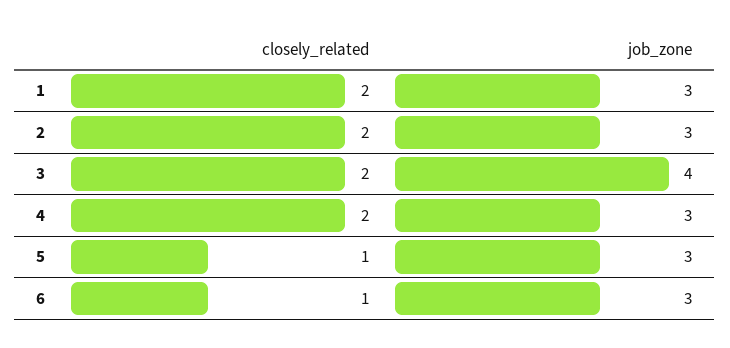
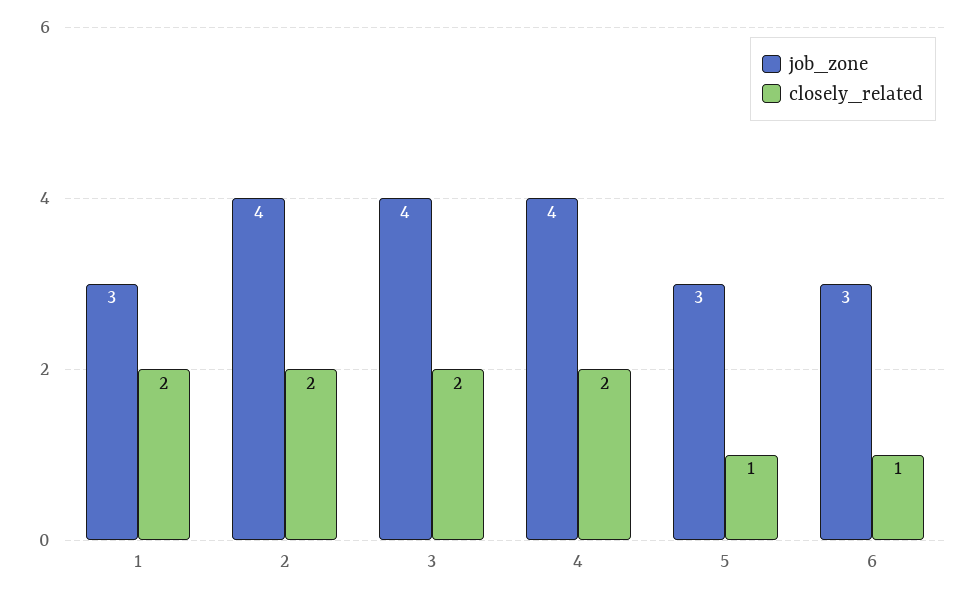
  {
    "closely_related": {
      "1": 2,
      "2": 2,
      "3": 2,
      "4": 2,
      "5": 1,
      "6": 1
    },
    "job_zone": {
      "1": 3,
-     "2": 3,
+     "2": 4,
      "3": 4,
-     "4": 3,
+     "4": 4,
      "5": 3,
      "6": 3
    }
  }

